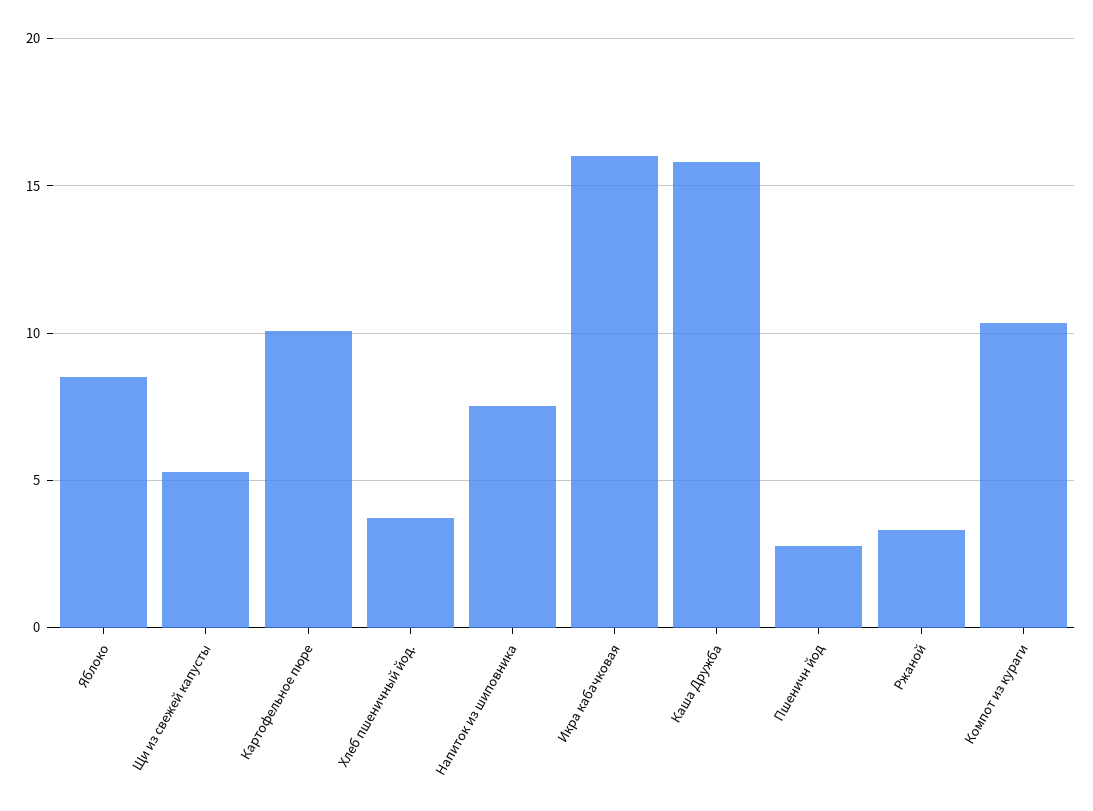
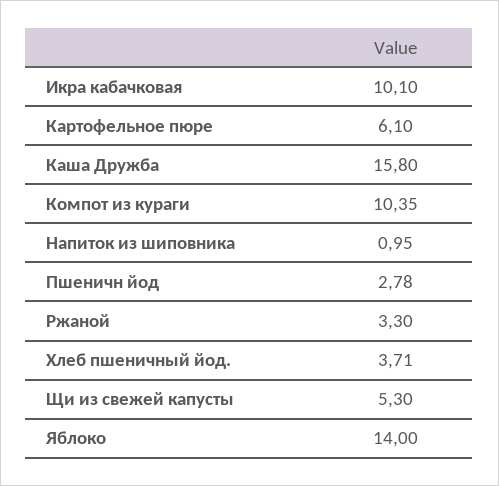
  {
-   "Яблоко": 8.5,
+   "Яблоко": 14,
    "Щи из свежей капусты": 5.3,
-   "Картофельное пюре": 10,
+   "Картофельное пюре": 6.1,
    "Хлеб пшеничный йод.": 3.71,
-   "Напиток из шиповника": 7.5,
+   "Напиток из шиповника": 0.95,
-   "Икра кабачковая": 16,
+   "Икра кабачковая": 10.1,
    "Каша Дружба": 15.8,
    "Пшеничн йод": 2.78,
    "Ржаной": 3.3,
    "Компот из кураги": 10.35
  }

